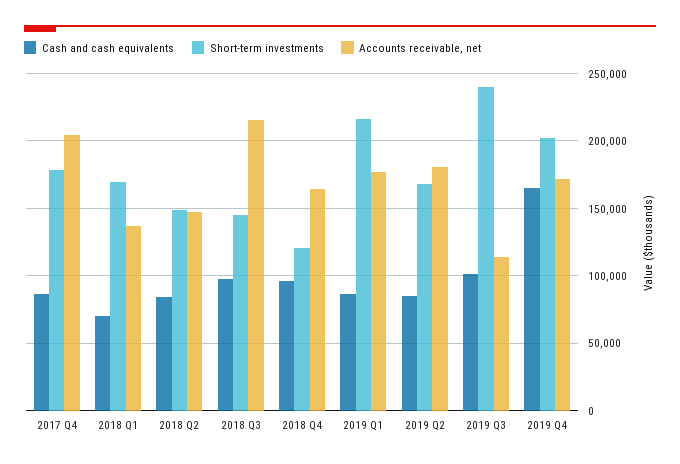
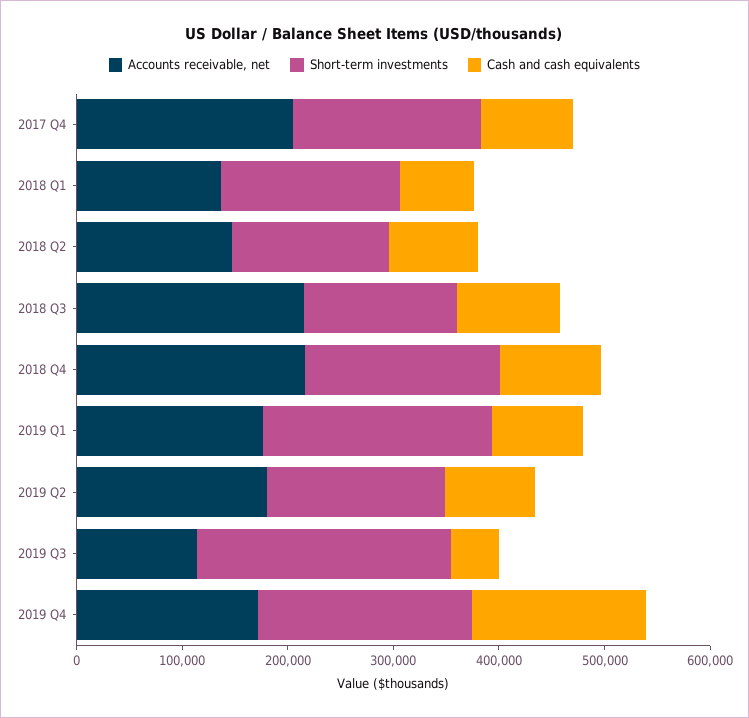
  {
    "Cash and cash equivalents": {
      "2017 Q4": 85000,
      "2018 Q1": 70000,
      "2018 Q2": 85000,
      "2018 Q3": 100000,
      "2018 Q4": 95000,
      "2019 Q1": 85000,
      "2019 Q2": 85000,
-     "2019 Q3": 100000,
+     "2019 Q3": 40000,
      "2019 Q4": 165000
    },
    "Short-term investments": {
      "2017 Q4": 180000,
      "2018 Q1": 170000,
      "2018 Q2": 150000,
      "2018 Q3": 145000,
-     "2018 Q4": 120000,
+     "2018 Q4": 180000,
      "2019 Q1": 215000,
      "2019 Q2": 170000,
      "2019 Q3": 240000,
      "2019 Q4": 200000
    },
    "Accounts receivable, net": {
      "2017 Q4": 205000,
      "2018 Q1": 135000,
      "2018 Q2": 145000,
      "2018 Q3": 215000,
-     "2018 Q4": 165000,
+     "2018 Q4": 220000,
      "2019 Q1": 175000,
      "2019 Q2": 180000,
      "2019 Q3": 115000,
      "2019 Q4": 170000
    }
  }

